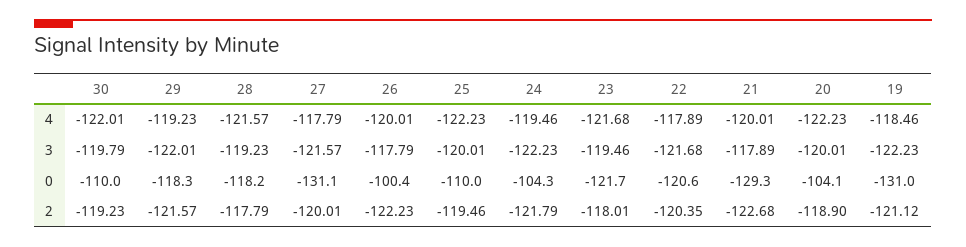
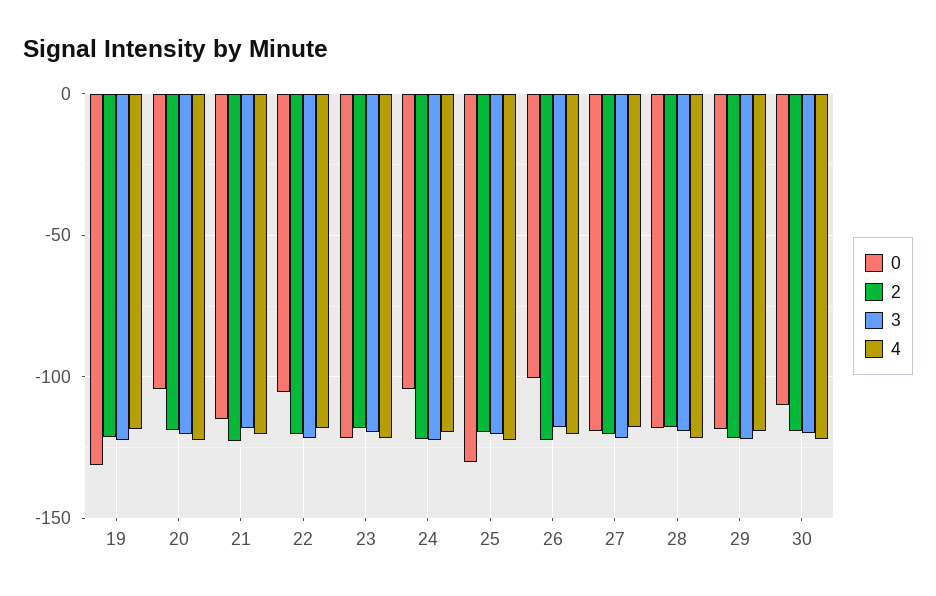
  {
    "4": {
      "30": -122.01,
      "29": -119.23,
      "28": -121.57,
      "27": -117.79,
      "26": -120.01,
      "25": -122.23,
      "24": -119.46,
      "23": -121.68,
      "22": -117.89,
      "21": -120.01,
      "20": -122.23,
      "19": -118.46
    },
    "3": {
      "30": -119.79,
      "29": -122.01,
      "28": -119.23,
      "27": -121.57,
      "26": -117.79,
      "25": -120.01,
      "24": -122.23,
      "23": -119.46,
      "22": -121.68,
      "21": -117.89,
      "20": -120.01,
      "19": -122.23
    },
    "0": {
      "30": -110,
      "29": -118.3,
      "28": -118.2,
-     "27": -131.1,
+     "27": -120,
      "26": -100.4,
-     "25": -110,
+     "25": -130,
      "24": -104.3,
      "23": -121.7,
-     "22": -120.6,
+     "22": -105,
-     "21": -129.3,
+     "21": -115,
      "20": -104.1,
      "19": -131
    },
    "2": {
      "30": -119.23,
      "29": -121.57,
      "28": -117.79,
      "27": -120.01,
      "26": -122.23,
      "25": -119.46,
      "24": -121.79,
      "23": -118.01,
      "22": -120.35,
      "21": -122.68,
      "20": -118.9,
      "19": -121.12
    }
  }

